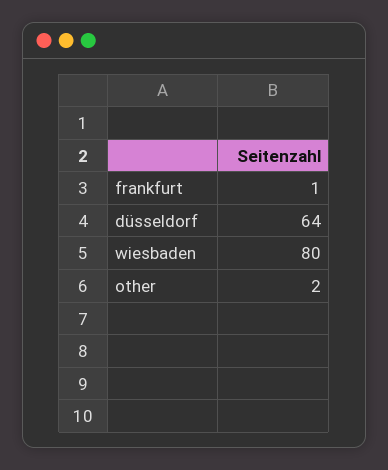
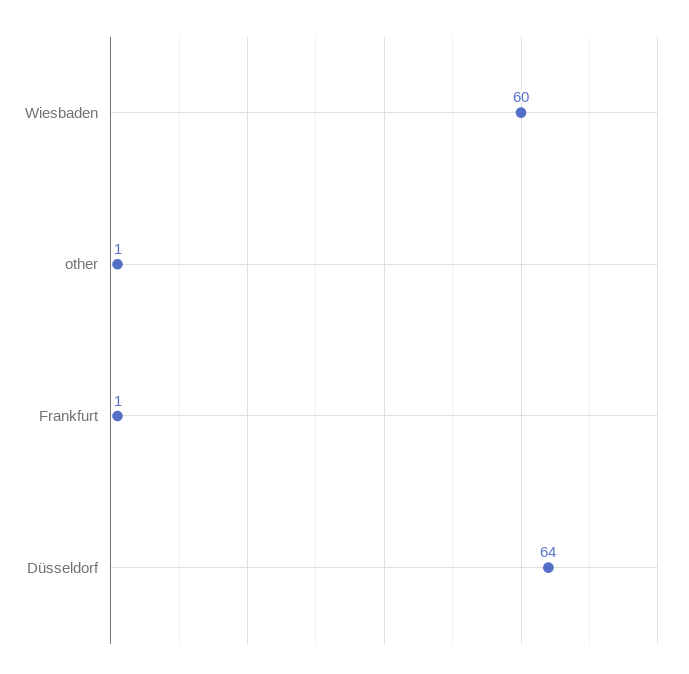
  {
    "frankfurt": 1,
    "düsseldorf": 64,
-   "wiesbaden": 80,
+   "wiesbaden": 60,
-   "other": 2
+   "other": 1
  }

